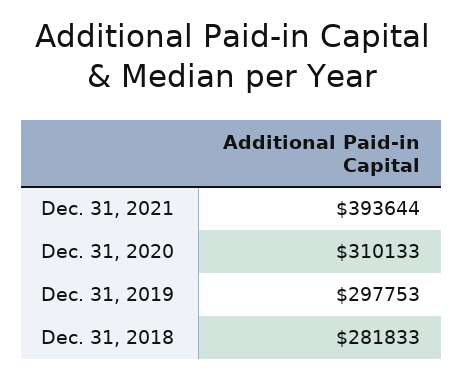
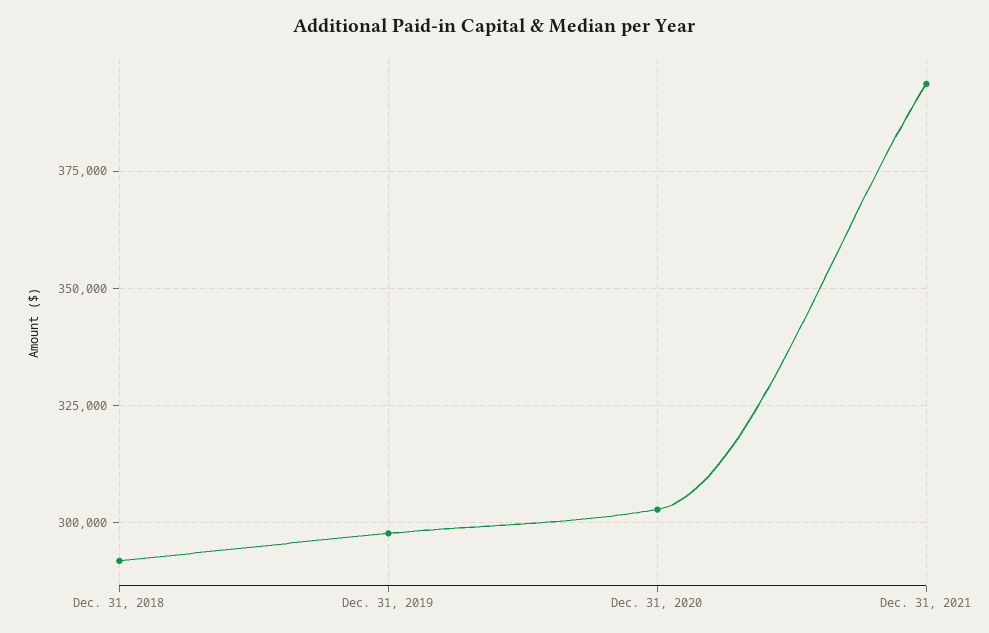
  {
    "Dec. 31, 2021": 393644,
-   "Dec. 31, 2020": 310133,
+   "Dec. 31, 2020": 302500,
    "Dec. 31, 2019": 297753,
-   "Dec. 31, 2018": 281833
+   "Dec. 31, 2018": 292500
  }

